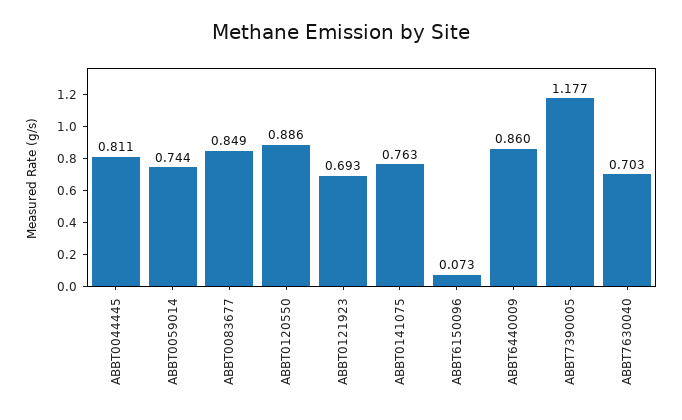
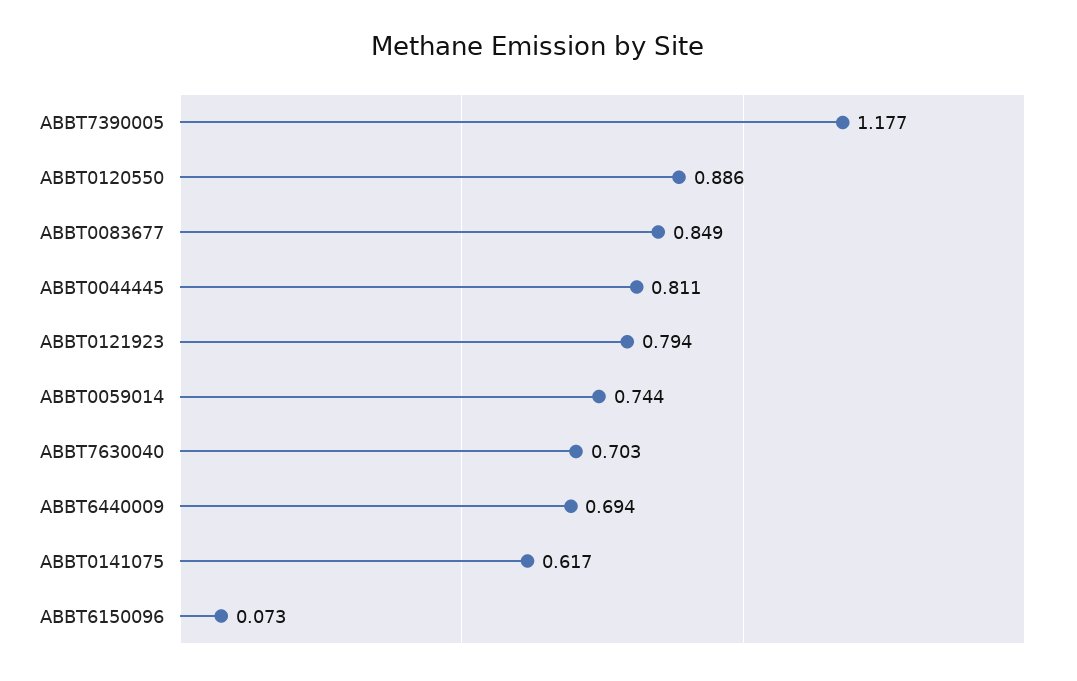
  {
    "ABBT0044445": 0.811,
    "ABBT0059014": 0.744,
    "ABBT0083677": 0.849,
    "ABBT0120550": 0.886,
-   "ABBT0121923": 0.693,
+   "ABBT0121923": 0.794,
-   "ABBT0141075": 0.763,
+   "ABBT0141075": 0.617,
    "ABBT6150096": 0.073,
-   "ABBT6440009": 0.86,
+   "ABBT6440009": 0.694,
    "ABBT7390005": 1.177,
    "ABBT7630040": 0.703
  }

